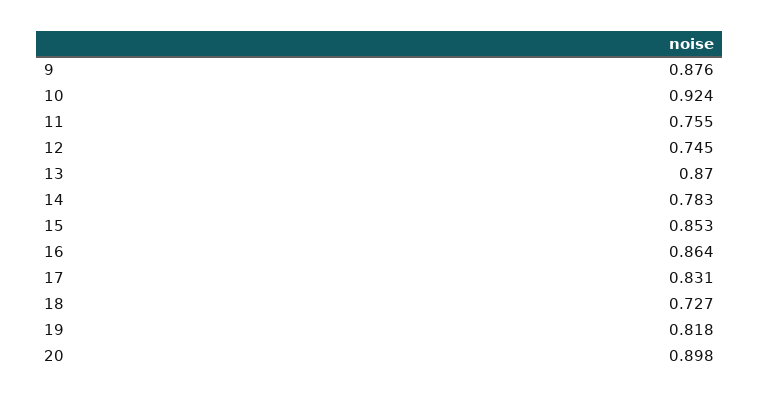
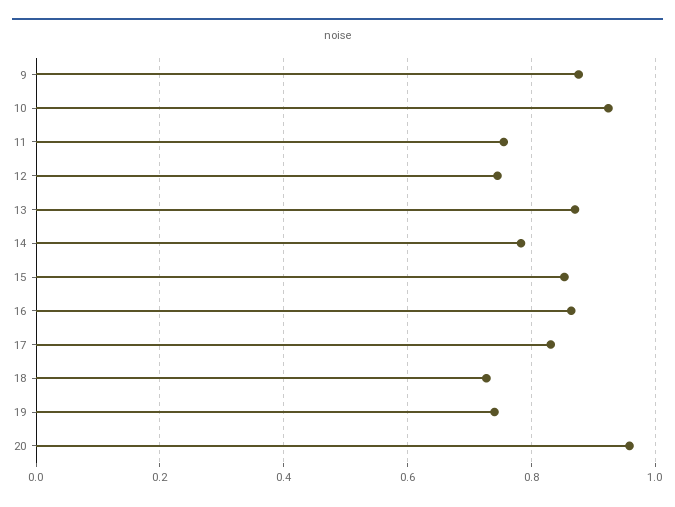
  {
    "9": 0.876,
    "10": 0.924,
    "11": 0.755,
    "12": 0.745,
    "13": 0.87,
    "14": 0.783,
    "15": 0.853,
    "16": 0.864,
    "17": 0.831,
    "18": 0.727,
-   "19": 0.818,
+   "19": 0.74,
-   "20": 0.898
+   "20": 0.96
  }

